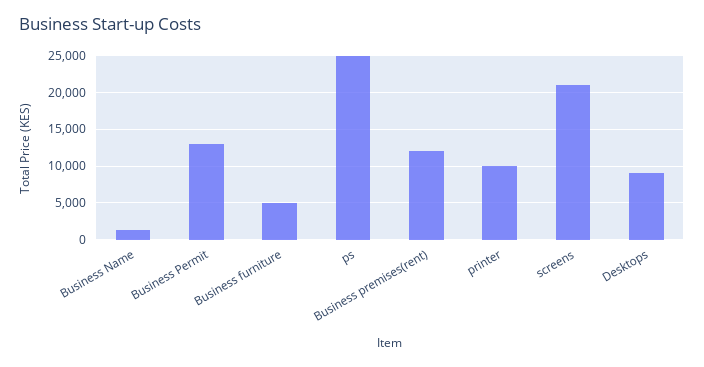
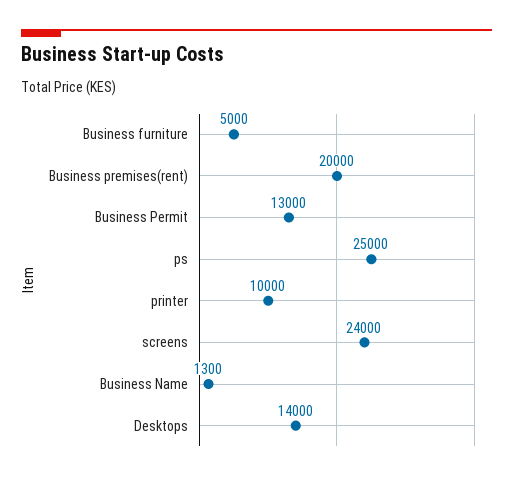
  {
    "Business Name": 1300,
    "Business Permit": 13000,
    "Business furniture": 5000,
    "ps": 25000,
-   "Business premises(rent)": 12000,
+   "Business premises(rent)": 20000,
    "printer": 10000,
-   "screens": 21000,
+   "screens": 24000,
-   "Desktops": 9000
+   "Desktops": 14000
  }

